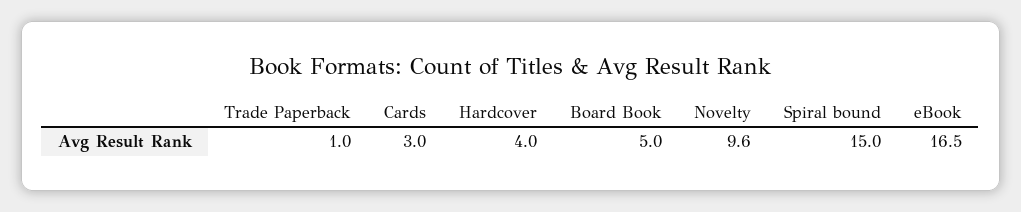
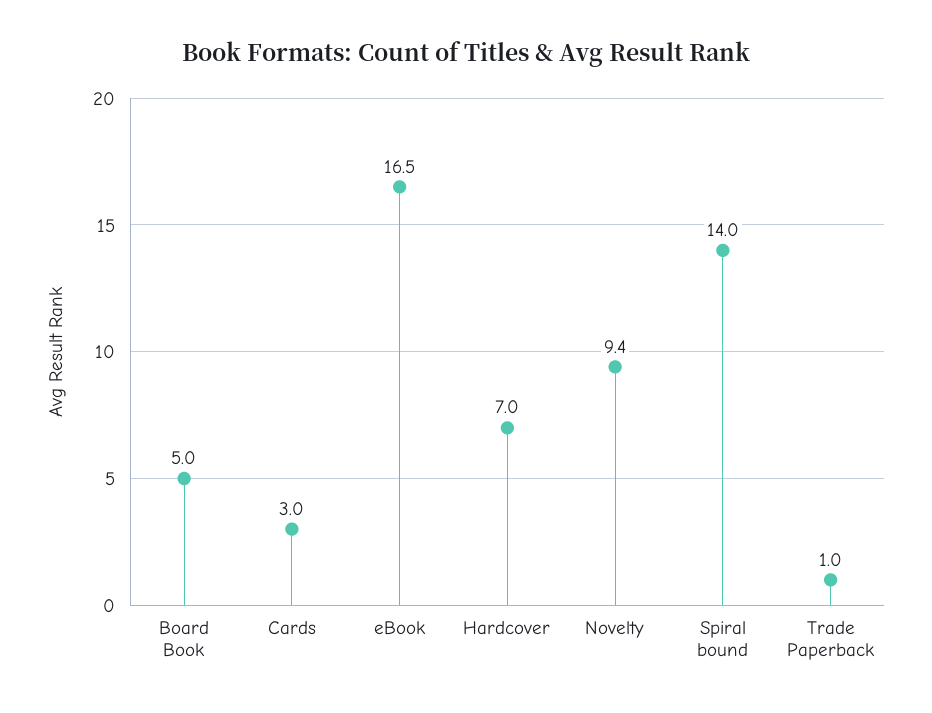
  {
    "Trade Paperback": 1,
    "Cards": 3,
-   "Hardcover": 4,
+   "Hardcover": 7,
    "Board Book": 5,
-   "Novelty": 9.6,
+   "Novelty": 9.4,
-   "Spiral bound": 15,
+   "Spiral bound": 14,
    "eBook": 16.5
  }

